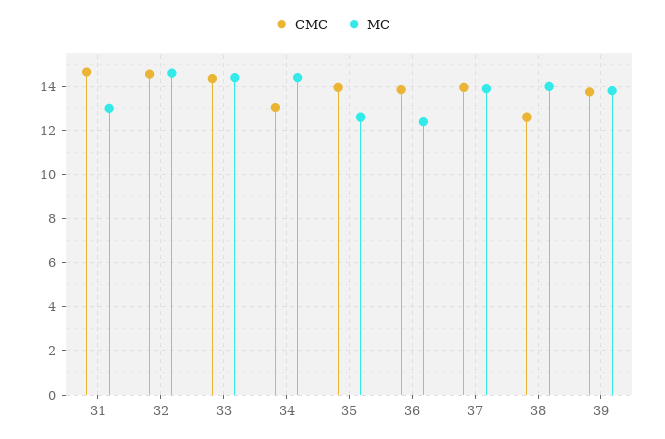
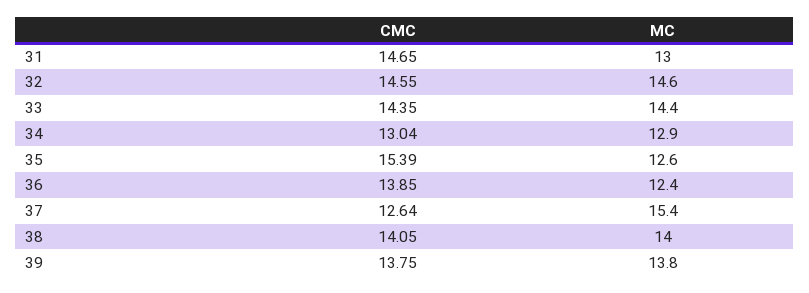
  {
    "CMC": {
      "31": 14.65,
      "32": 14.55,
      "33": 14.35,
      "34": 13.04,
-     "35": 14,
+     "35": 15.39,
      "36": 13.85,
-     "37": 14,
+     "37": 12.64,
-     "38": 12.5,
+     "38": 14.05,
      "39": 13.75
    },
    "MC": {
      "31": 13,
      "32": 14.6,
      "33": 14.4,
-     "34": 14.5,
+     "34": 12.9,
      "35": 12.6,
      "36": 12.4,
-     "37": 14,
+     "37": 15.4,
      "38": 14,
      "39": 13.8
    }
  }

